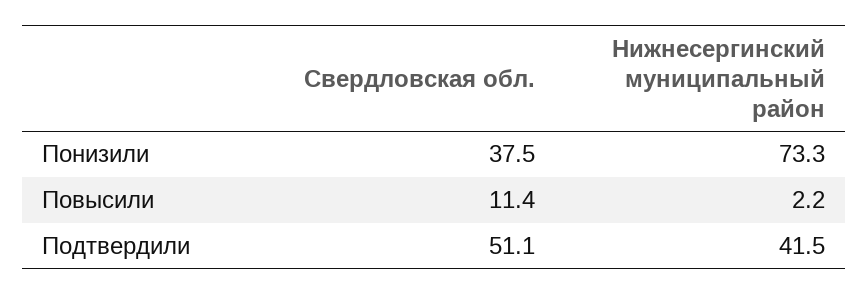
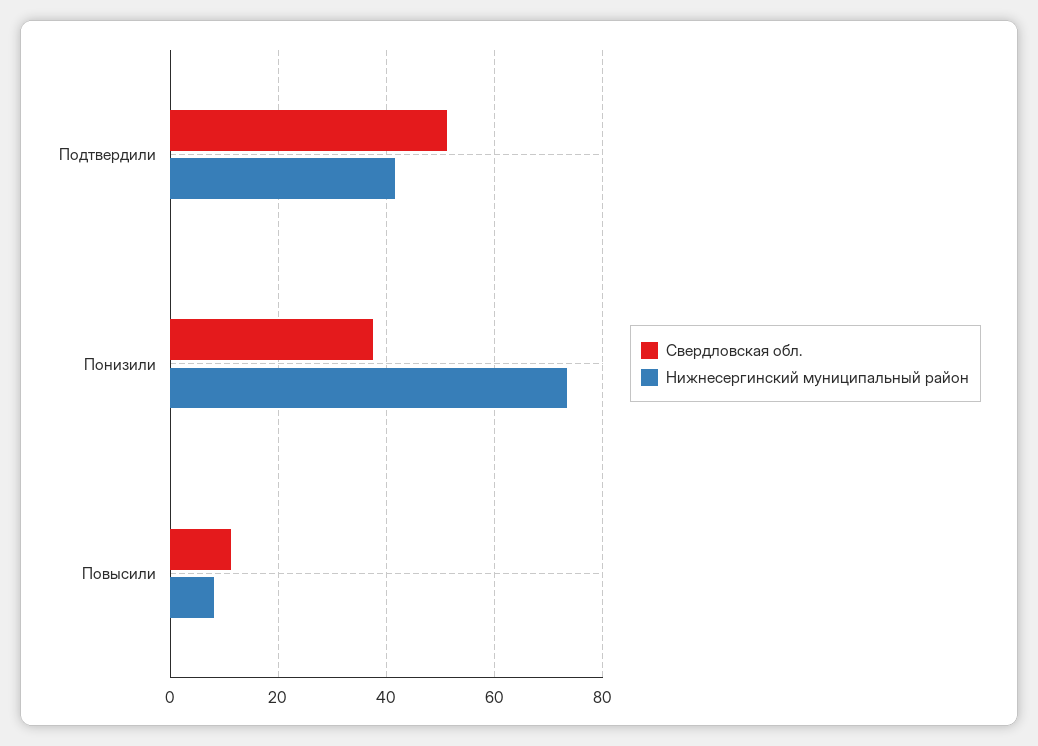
  {
    "Свердловская обл.": {
      "Понизили": 37.5,
      "Повысили": 11.4,
      "Подтвердили": 51.1
    },
    "Нижнесергинский муниципальный район": {
      "Понизили": 73.3,
-     "Повысили": 2.2,
+     "Повысили": 8,
      "Подтвердили": 41.5
    }
  }

